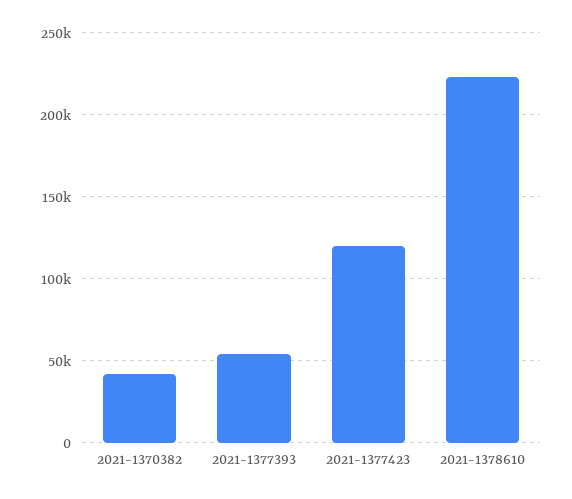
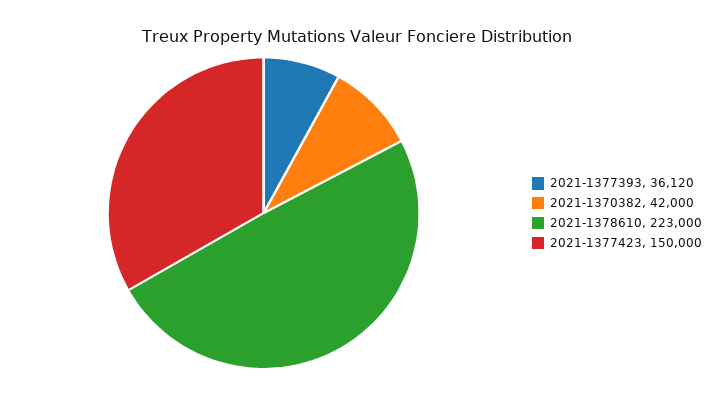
  {
    "2021-1370382": 42000,
-   "2021-1377393": 55000,
+   "2021-1377393": 36120,
-   "2021-1377423": 120000,
+   "2021-1377423": 150000,
    "2021-1378610": 223000
  }

